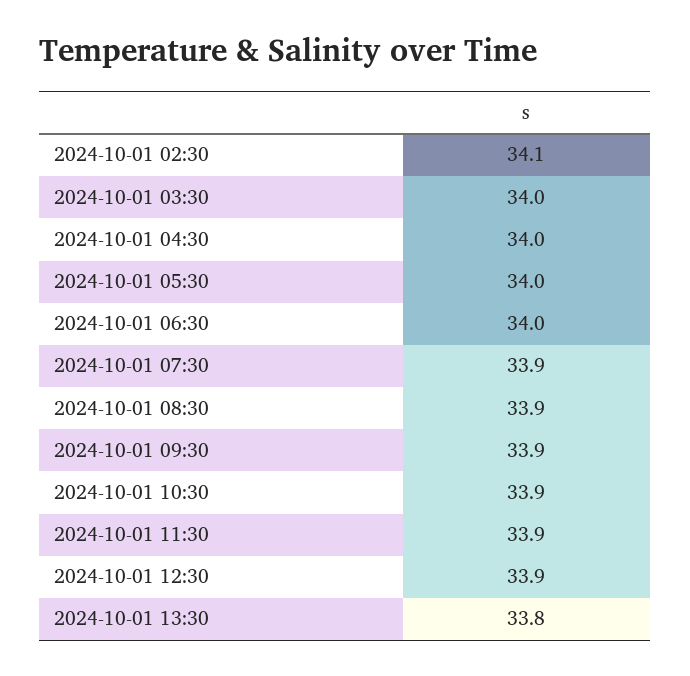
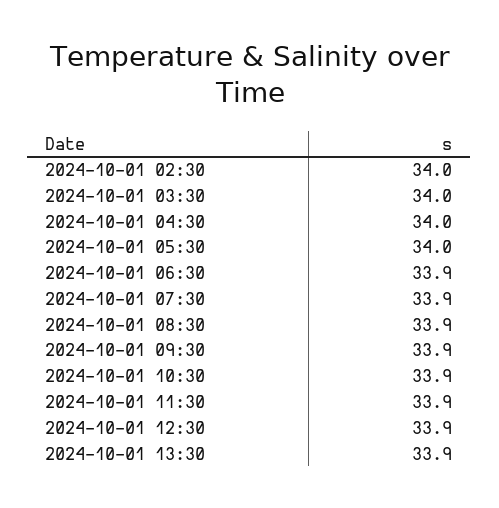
  {
-   "2024-10-01 02:30": 34.1,
+   "2024-10-01 02:30": 34,
    "2024-10-01 03:30": 34,
    "2024-10-01 04:30": 34,
    "2024-10-01 05:30": 34,
-   "2024-10-01 06:30": 34,
+   "2024-10-01 06:30": 33.9,
    "2024-10-01 07:30": 33.9,
    "2024-10-01 08:30": 33.9,
    "2024-10-01 09:30": 33.9,
    "2024-10-01 10:30": 33.9,
    "2024-10-01 11:30": 33.9,
    "2024-10-01 12:30": 33.9,
-   "2024-10-01 13:30": 33.8
+   "2024-10-01 13:30": 33.9
  }

